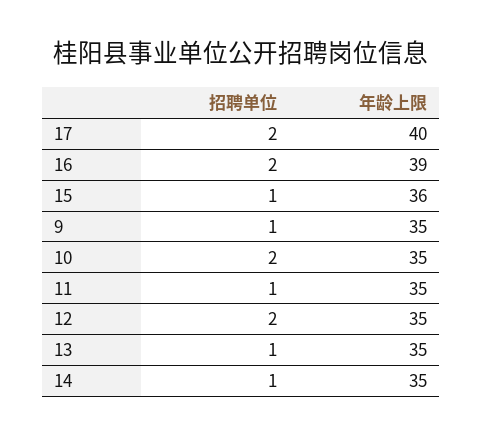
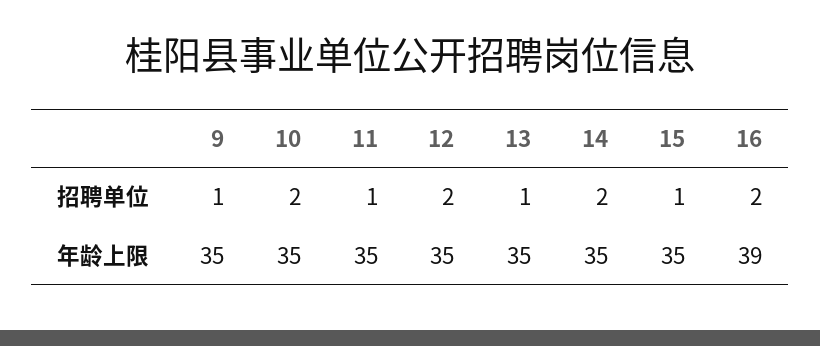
  {
    "招聘单位": {
-     "17": 2,
      "16": 2,
      "15": 1,
      "9": 1,
      "10": 2,
      "11": 1,
      "12": 2,
      "13": 1,
-     "14": 1
+     "14": 2
    },
    "年龄上限": {
-     "17": 40,
      "16": 39,
-     "15": 36,
+     "15": 35,
      "9": 35,
      "10": 35,
      "11": 35,
      "12": 35,
      "13": 35,
      "14": 35
    }
  }

